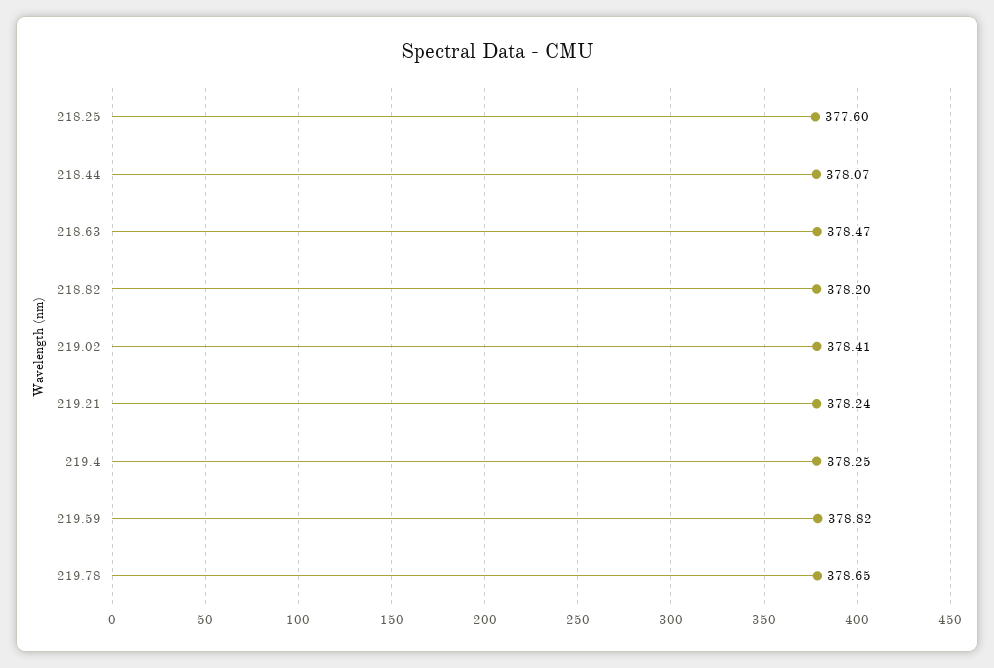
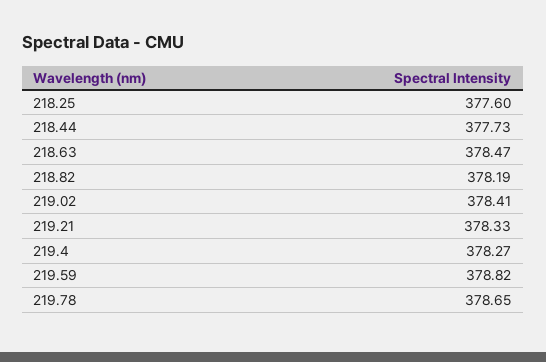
  {
    "218.25": 377.6,
-   "218.44": 378.07,
+   "218.44": 377.73,
    "218.63": 378.47,
-   "218.82": 378.2,
+   "218.82": 378.19,
    "219.02": 378.41,
-   "219.21": 378.24,
+   "219.21": 378.33,
-   "219.4": 378.25,
+   "219.4": 378.27,
    "219.59": 378.82,
    "219.78": 378.65
  }

